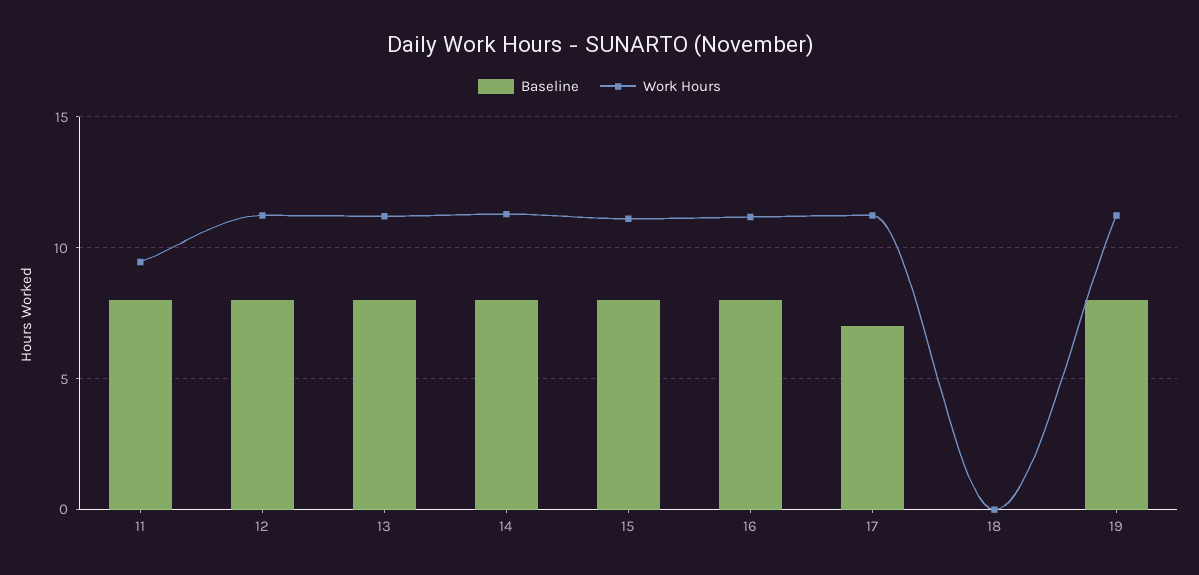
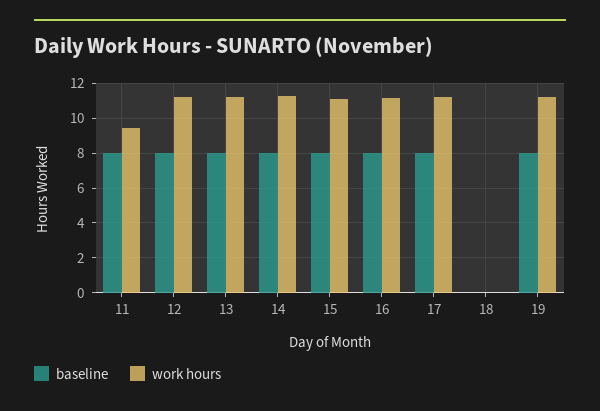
  {
    "Baseline": {
      "11": 8,
      "12": 8,
      "13": 8,
      "14": 8,
      "15": 8,
      "16": 8,
-     "17": 7,
+     "17": 8,
      "18": 0,
      "19": 8
    },
    "Work Hours": {
      "11": 9.5,
      "12": 11,
      "13": 11,
      "14": 11.5,
      "15": 11,
      "16": 11,
      "17": 11,
      "18": 0,
      "19": 11
    }
  }

